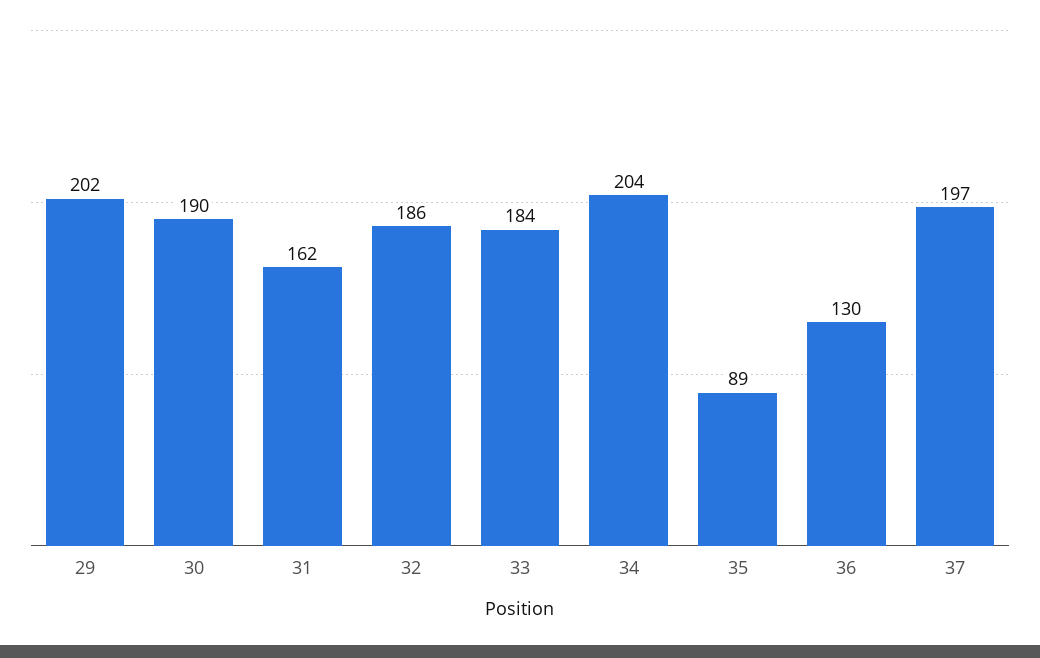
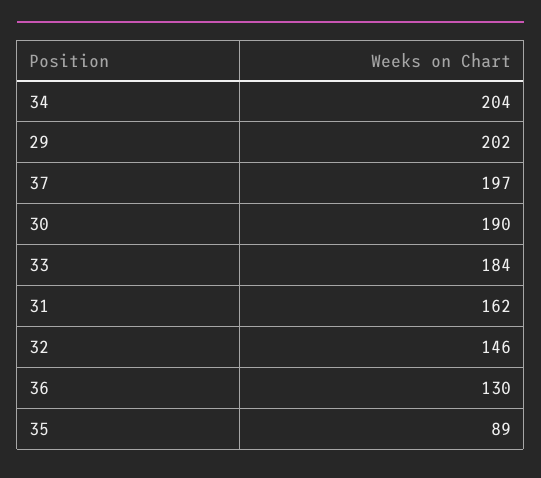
  {
    "29": 202,
    "30": 190,
    "31": 162,
-   "32": 186,
+   "32": 146,
    "33": 184,
    "34": 204,
    "35": 89,
    "36": 130,
    "37": 197
  }

